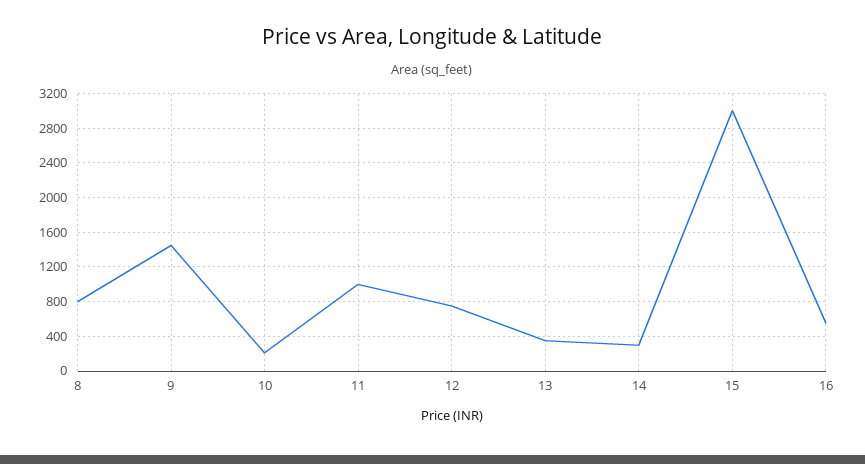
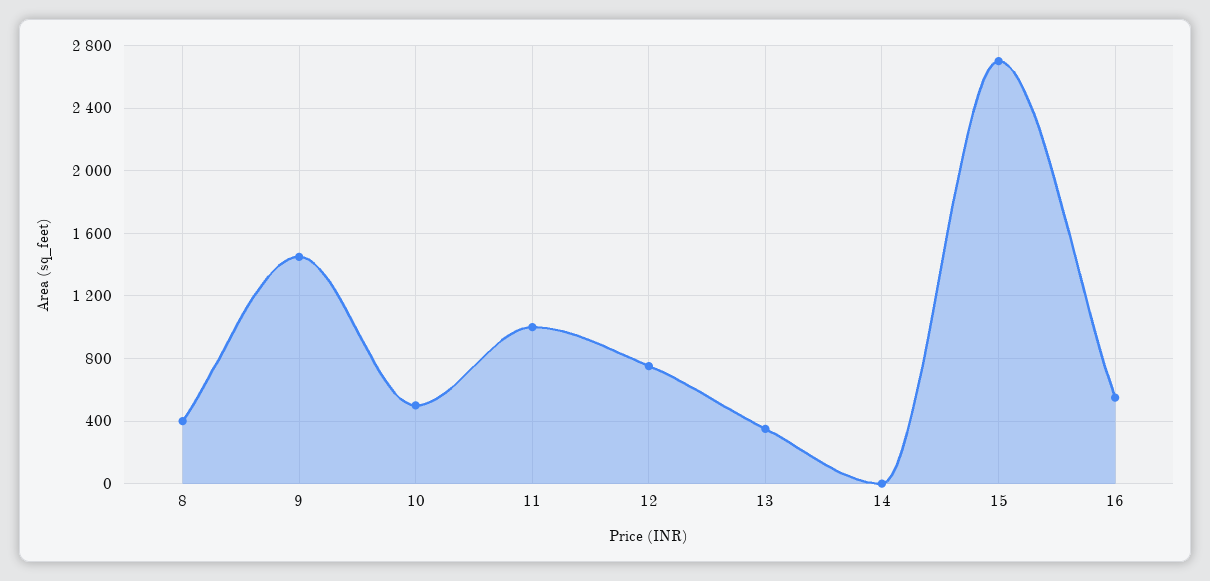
  {
-   "8": 800,
+   "8": 400,
    "9": 1450,
-   "10": 200,
+   "10": 500,
    "11": 1000,
    "12": 750,
    "13": 350,
-   "14": 300,
+   "14": 0,
-   "15": 3000,
+   "15": 2700,
    "16": 550
  }

